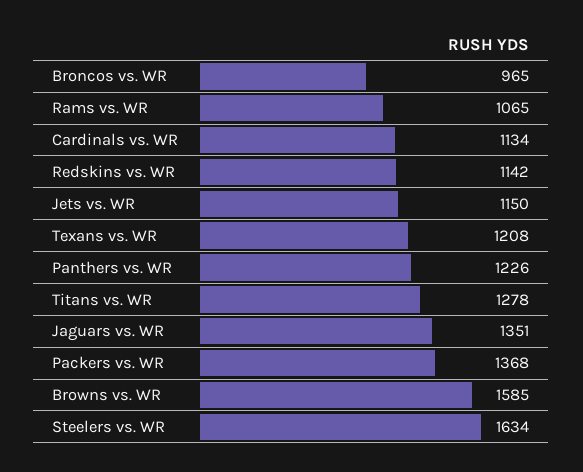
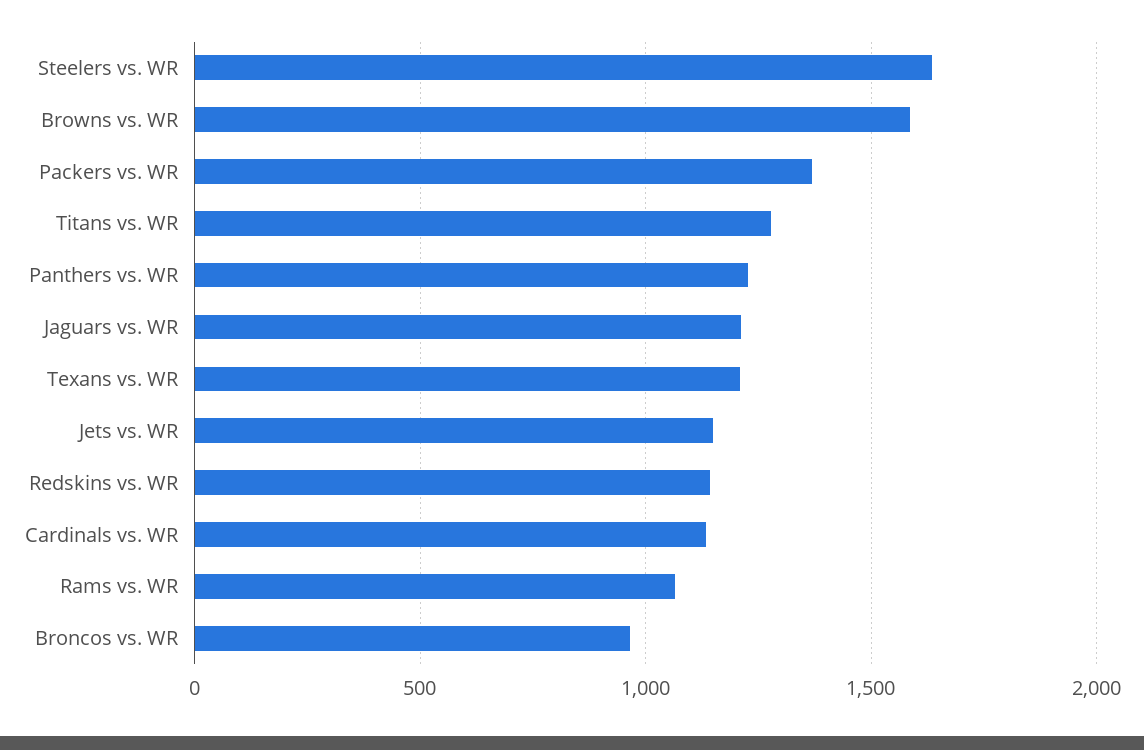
  {
    "Broncos vs. WR": 965,
    "Rams vs. WR": 1065,
    "Cardinals vs. WR": 1134,
    "Redskins vs. WR": 1142,
    "Jets vs. WR": 1150,
    "Texans vs. WR": 1208,
    "Panthers vs. WR": 1226,
    "Titans vs. WR": 1278,
-   "Jaguars vs. WR": 1351,
+   "Jaguars vs. WR": 1200,
    "Packers vs. WR": 1368,
    "Browns vs. WR": 1585,
    "Steelers vs. WR": 1634
  }

